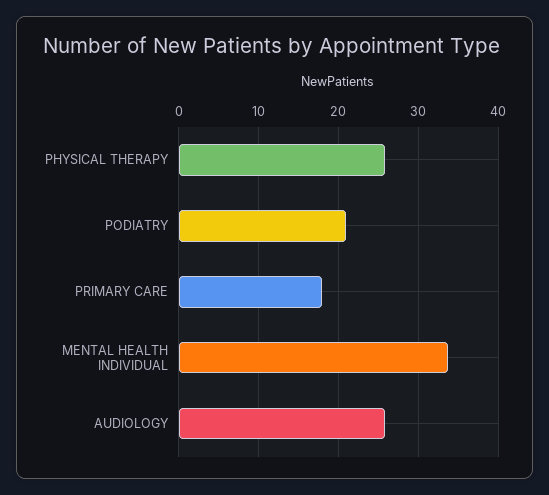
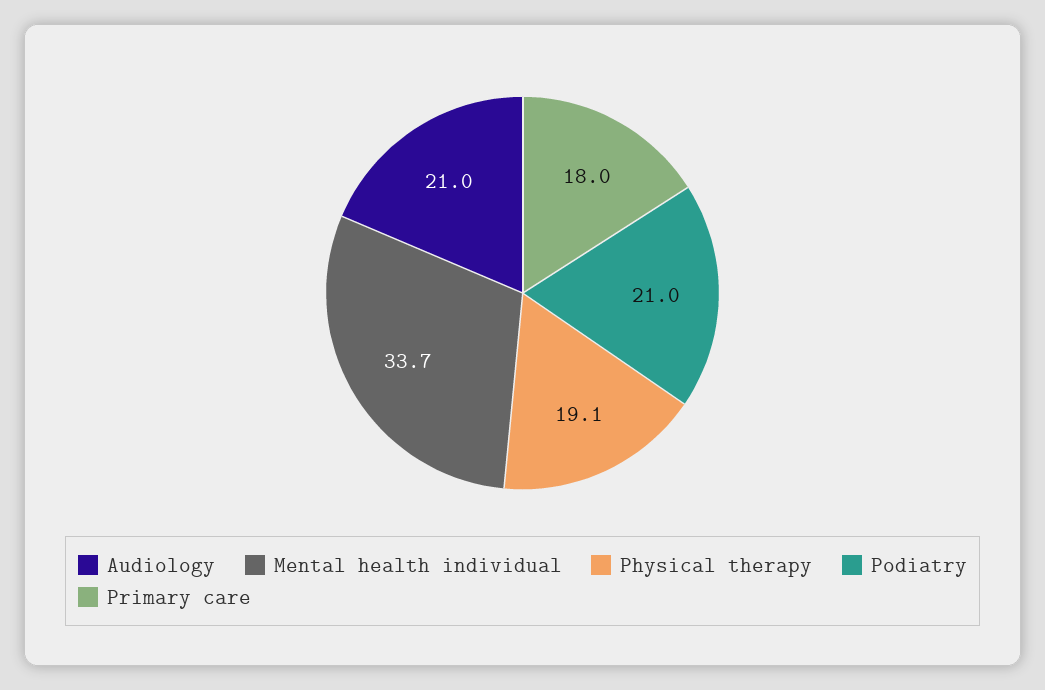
  {
-   "PHYSICAL THERAPY": 26,
+   "PHYSICAL THERAPY": 19.1,
    "PODIATRY": 21,
    "PRIMARY CARE": 18,
    "MENTAL HEALTH INDIVIDUAL": 33.7,
-   "AUDIOLOGY": 26
+   "AUDIOLOGY": 21
  }

